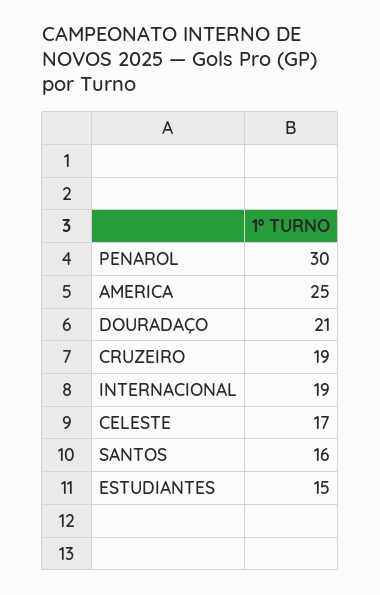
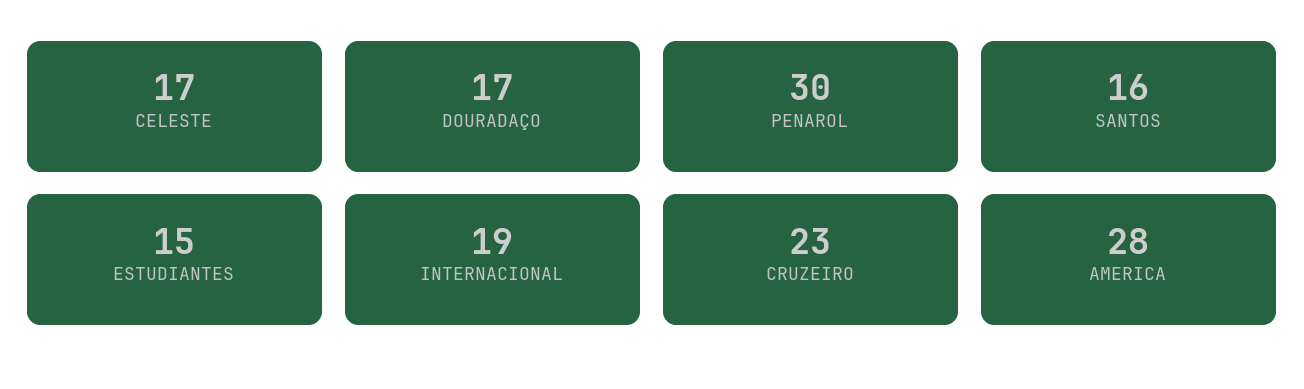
  {
    "PENAROL": 30,
-   "AMERICA": 25,
+   "AMERICA": 28,
-   "DOURADAÇO": 21,
+   "DOURADAÇO": 17,
-   "CRUZEIRO": 19,
+   "CRUZEIRO": 23,
    "INTERNACIONAL": 19,
    "CELESTE": 17,
    "SANTOS": 16,
    "ESTUDIANTES": 15
  }

